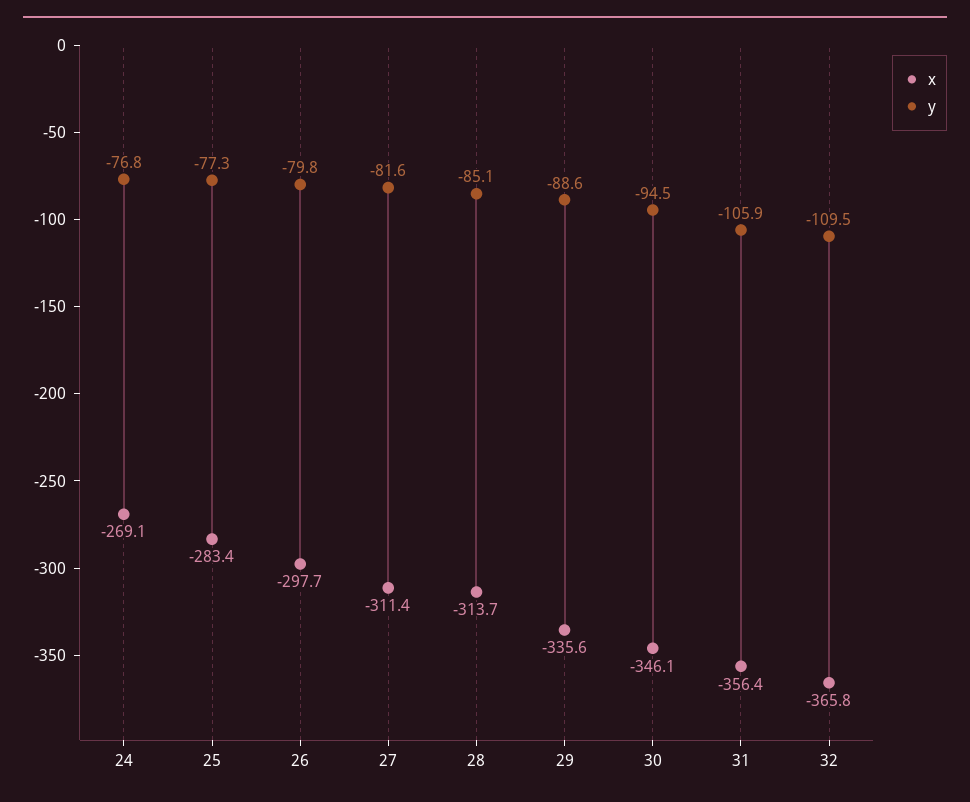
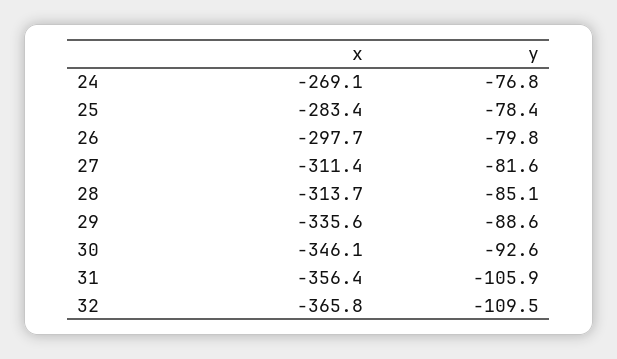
  {
    "x": {
      "24": -269.1,
      "25": -283.4,
      "26": -297.7,
      "27": -311.4,
      "28": -313.7,
      "29": -335.6,
      "30": -346.1,
      "31": -356.4,
      "32": -365.8
    },
    "y": {
      "24": -76.8,
-     "25": -77.3,
+     "25": -78.4,
      "26": -79.8,
      "27": -81.6,
      "28": -85.1,
      "29": -88.6,
-     "30": -94.5,
+     "30": -92.6,
      "31": -105.9,
      "32": -109.5
    }
  }

